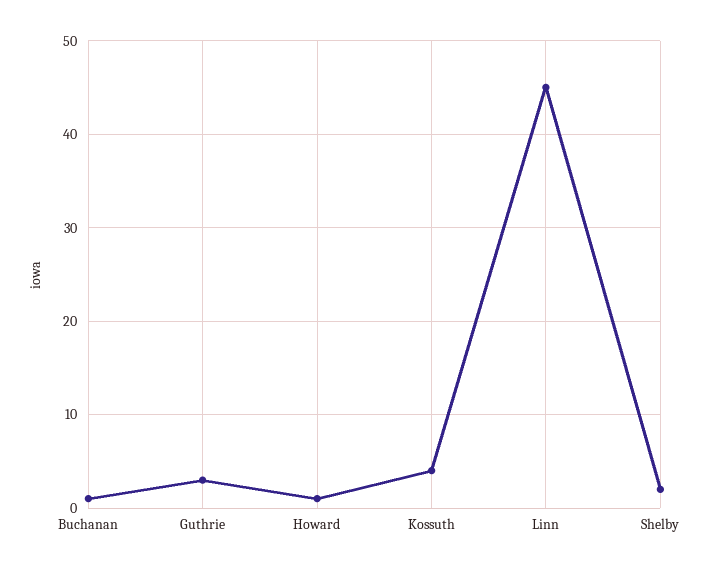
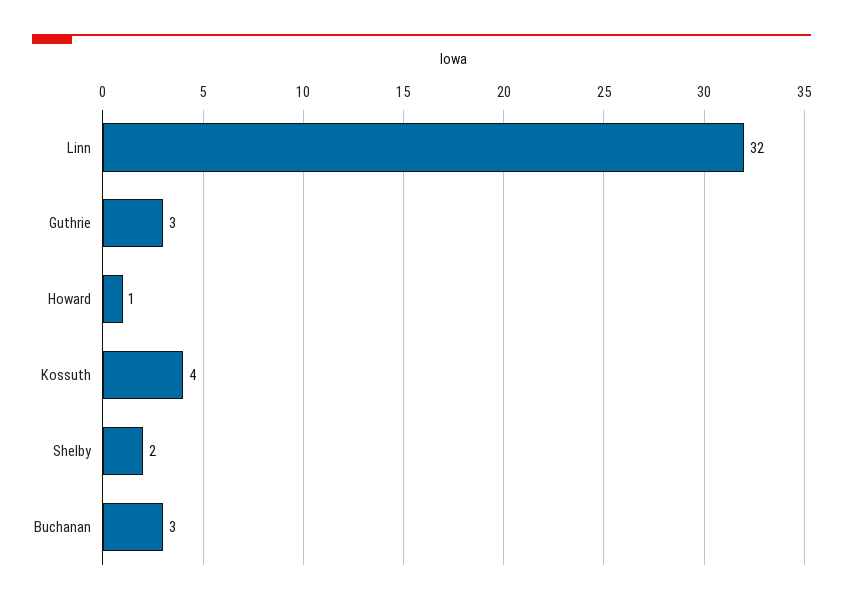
  {
-   "Buchanan": 1,
+   "Buchanan": 3,
    "Guthrie": 3,
    "Howard": 1,
    "Kossuth": 4,
-   "Linn": 45,
+   "Linn": 32,
    "Shelby": 2
  }

